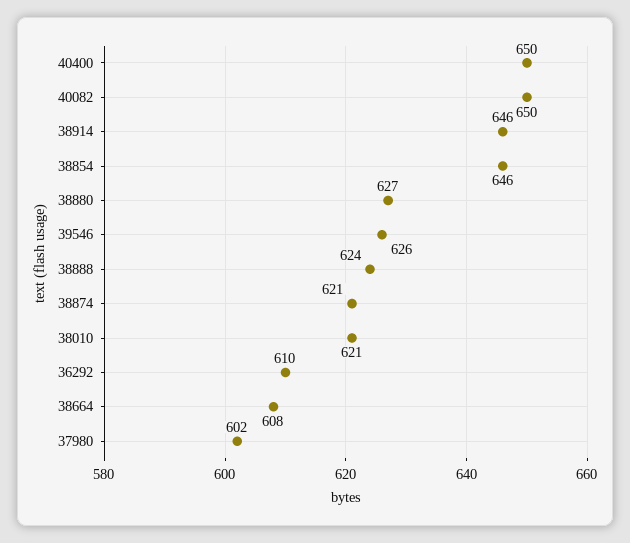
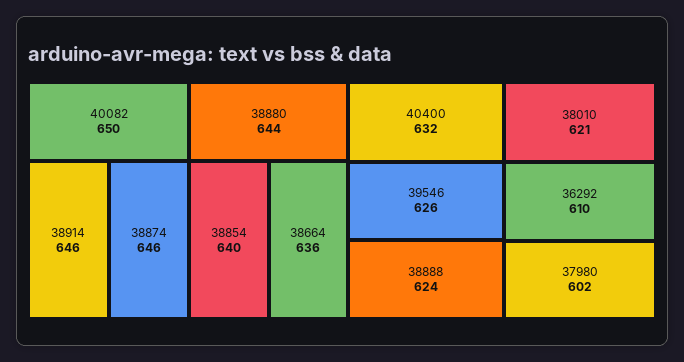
  {
-   "40400": 650,
+   "40400": 632,
    "40082": 650,
    "38914": 646,
-   "38854": 646,
+   "38854": 640,
-   "38880": 627,
+   "38880": 644,
    "39546": 626,
    "38888": 624,
-   "38874": 621,
+   "38874": 646,
    "38010": 621,
    "36292": 610,
-   "38664": 608,
+   "38664": 636,
    "37980": 602
  }

